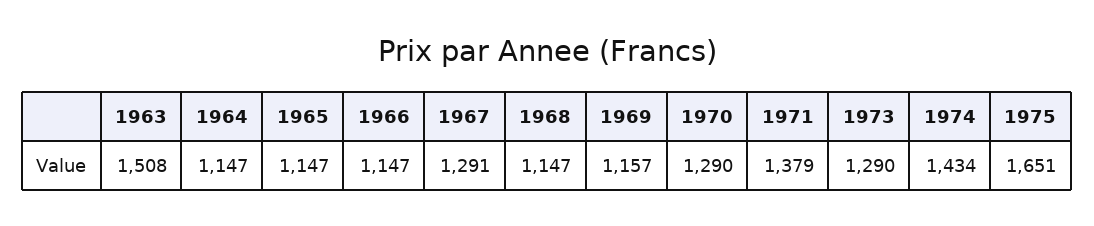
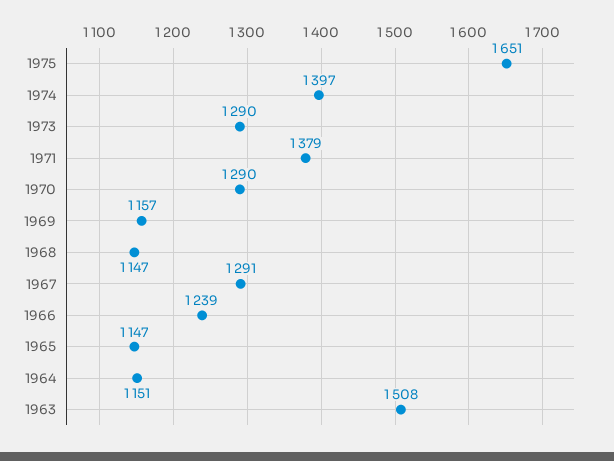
  {
    "1963": 1508,
-   "1964": 1147,
+   "1964": 1151,
    "1965": 1147,
-   "1966": 1147,
+   "1966": 1239,
    "1967": 1291,
    "1968": 1147,
    "1969": 1157,
    "1970": 1290,
    "1971": 1379,
    "1973": 1290,
-   "1974": 1434,
+   "1974": 1397,
    "1975": 1651
  }

